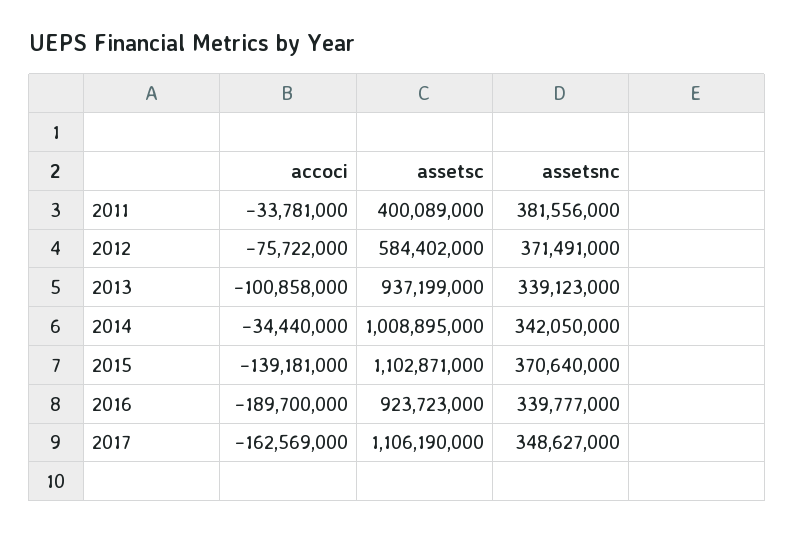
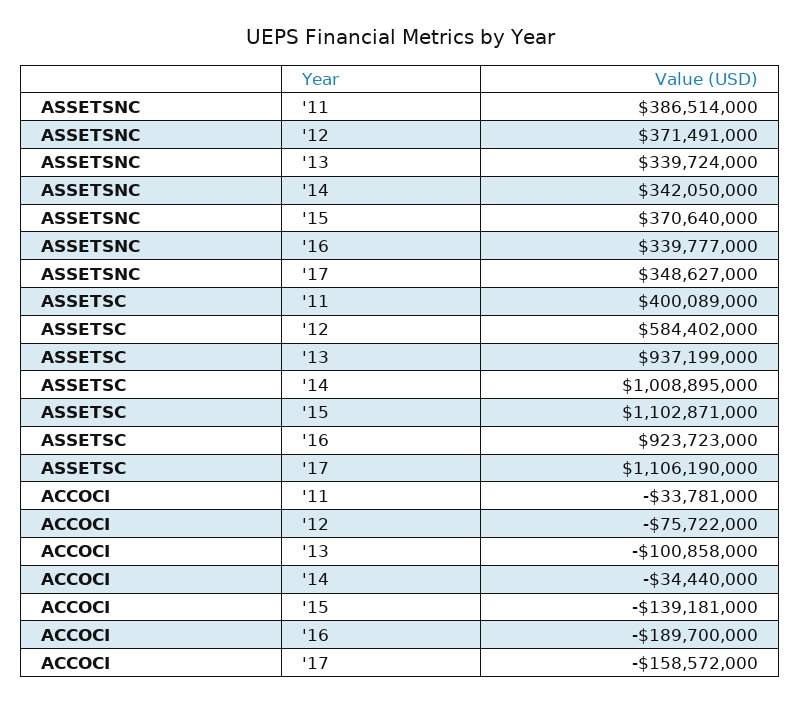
  {
    "accoci": {
      "2011": -33781000,
      "2012": -75722000,
      "2013": -100858000,
      "2014": -34440000,
      "2015": -139181000,
      "2016": -189700000,
-     "2017": -162569000
+     "2017": -158572000
    },
    "assetsc": {
      "2011": 400089000,
      "2012": 584402000,
      "2013": 937199000,
      "2014": 1008895000,
      "2015": 1102871000,
      "2016": 923723000,
      "2017": 1106190000
    },
    "assetsnc": {
-     "2011": 381556000,
+     "2011": 386514000,
      "2012": 371491000,
-     "2013": 339123000,
+     "2013": 339724000,
      "2014": 342050000,
      "2015": 370640000,
      "2016": 339777000,
      "2017": 348627000
    }
  }

